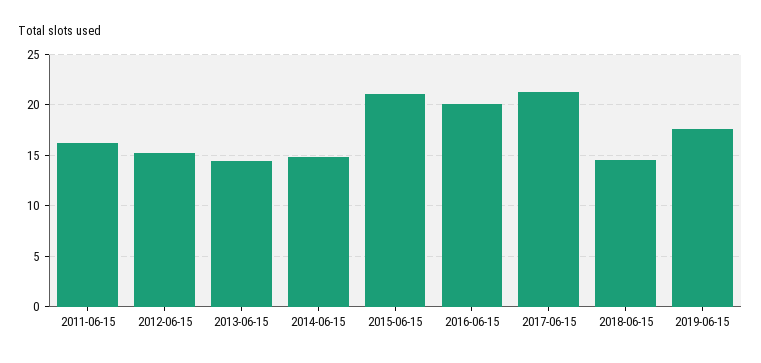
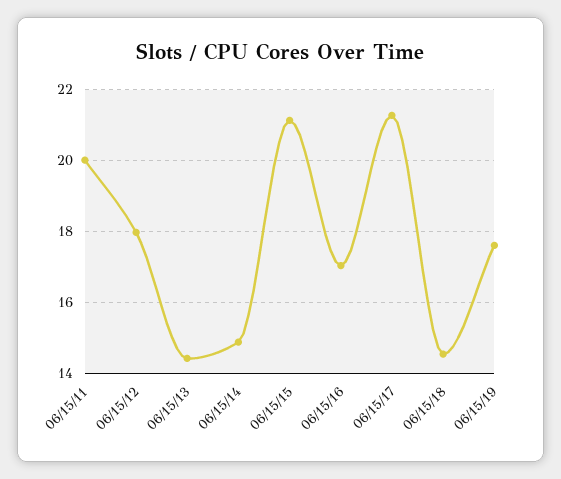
  {
-   "2011-06-15": 16,
+   "2011-06-15": 20,
-   "2012-06-15": 15,
+   "2012-06-15": 18,
    "2013-06-15": 14.4,
    "2014-06-15": 14.8,
    "2015-06-15": 21.2,
-   "2016-06-15": 20,
+   "2016-06-15": 17,
    "2017-06-15": 21.2,
    "2018-06-15": 14.6,
    "2019-06-15": 17.6
  }

